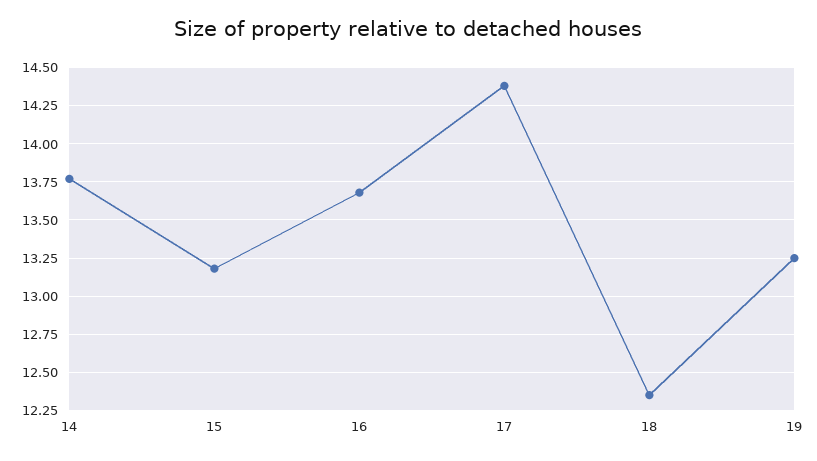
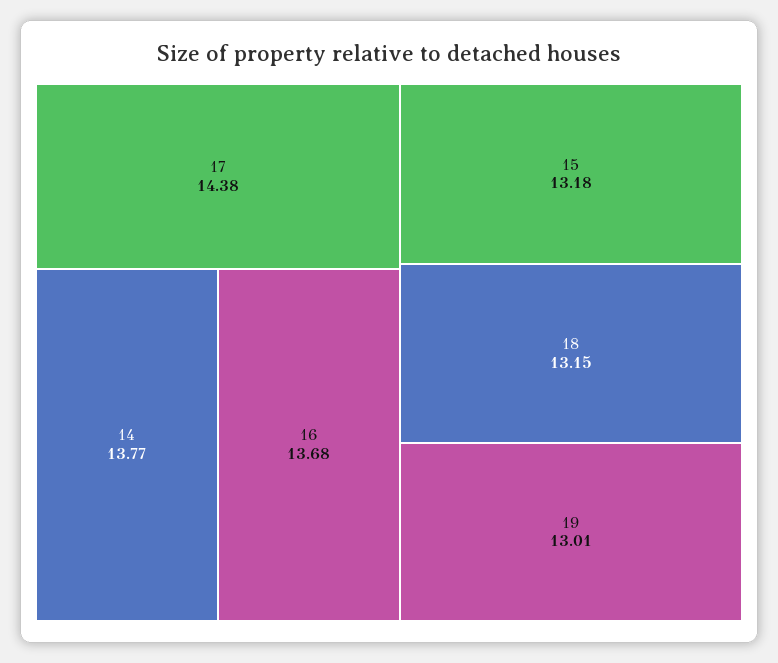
  {
    "14": 13.77,
    "15": 13.18,
    "16": 13.68,
    "17": 14.38,
-   "18": 12.35,
+   "18": 13.15,
-   "19": 13.25
+   "19": 13.01
  }

